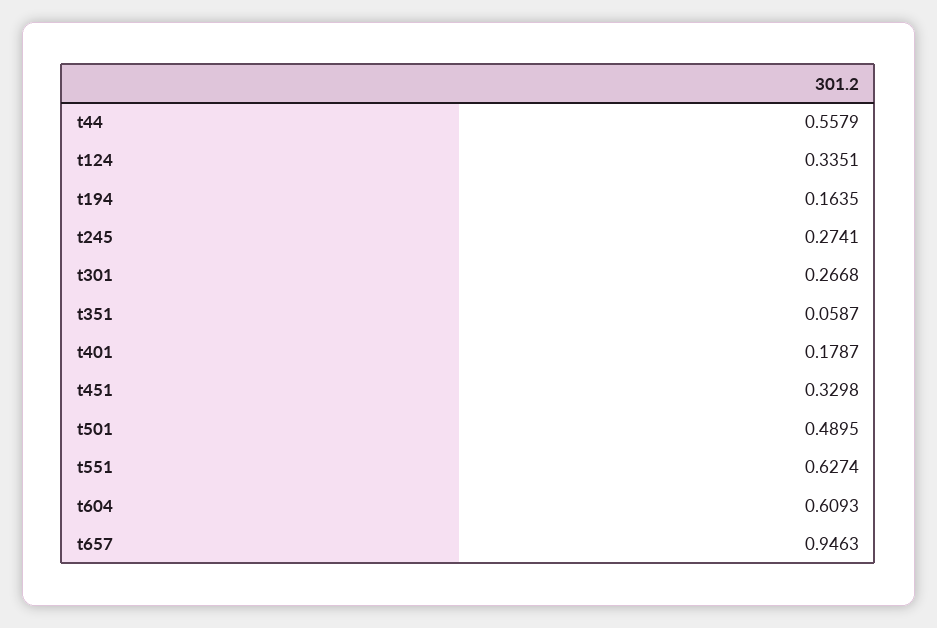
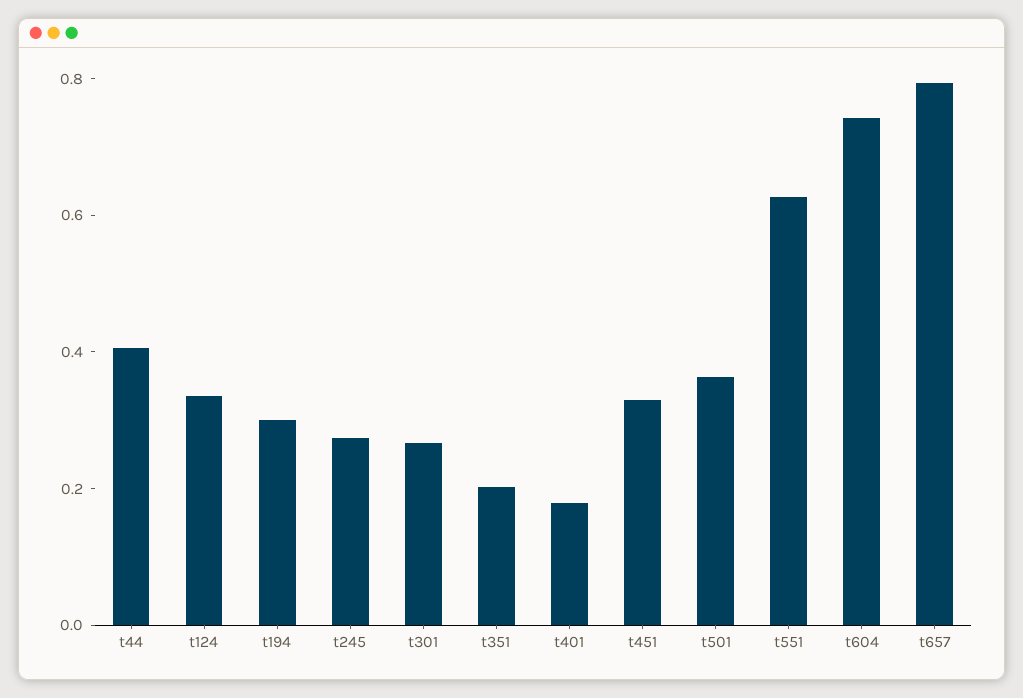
  {
-   "t44": 0.5579,
+   "t44": 0.4,
    "t124": 0.3351,
-   "t194": 0.1635,
+   "t194": 0.3,
    "t245": 0.2741,
    "t301": 0.2668,
-   "t351": 0.0587,
+   "t351": 0.2,
    "t401": 0.1787,
    "t451": 0.3298,
-   "t501": 0.4895,
+   "t501": 0.35,
    "t551": 0.6274,
-   "t604": 0.6093,
+   "t604": 0.75,
-   "t657": 0.9463
+   "t657": 0.8
  }

